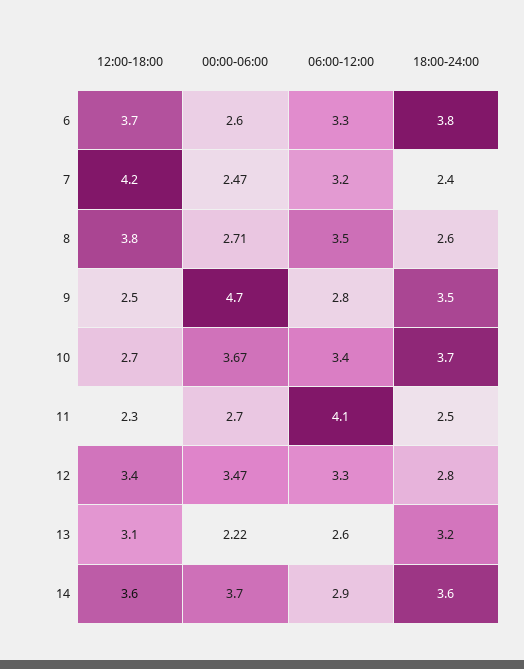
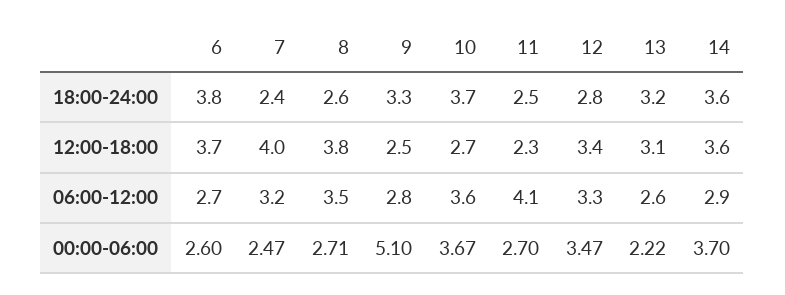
  {
    "12:00-18:00": {
      "6": 3.7,
-     "7": 4.2,
+     "7": 4,
      "8": 3.8,
      "9": 2.5,
      "10": 2.7,
      "11": 2.3,
      "12": 3.4,
      "13": 3.1,
      "14": 3.6
    },
    "00:00-06:00": {
      "6": 2.6,
      "7": 2.47,
      "8": 2.71,
-     "9": 4.7,
+     "9": 5.1,
      "10": 3.67,
      "11": 2.7,
      "12": 3.47,
      "13": 2.22,
      "14": 3.7
    },
    "06:00-12:00": {
-     "6": 3.3,
+     "6": 2.7,
      "7": 3.2,
      "8": 3.5,
      "9": 2.8,
-     "10": 3.4,
+     "10": 3.6,
      "11": 4.1,
      "12": 3.3,
      "13": 2.6,
      "14": 2.9
    },
    "18:00-24:00": {
      "6": 3.8,
      "7": 2.4,
      "8": 2.6,
-     "9": 3.5,
+     "9": 3.3,
      "10": 3.7,
      "11": 2.5,
      "12": 2.8,
      "13": 3.2,
      "14": 3.6
    }
  }

